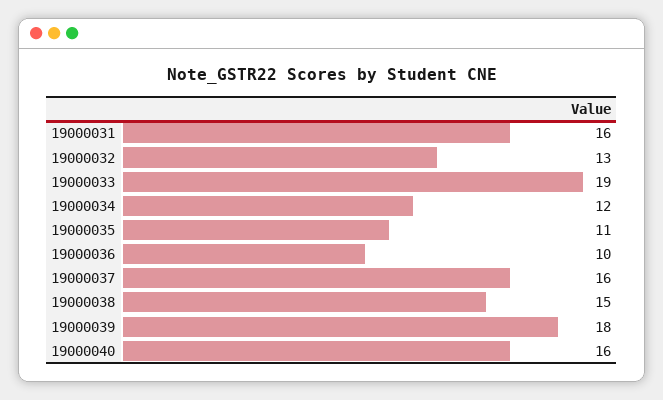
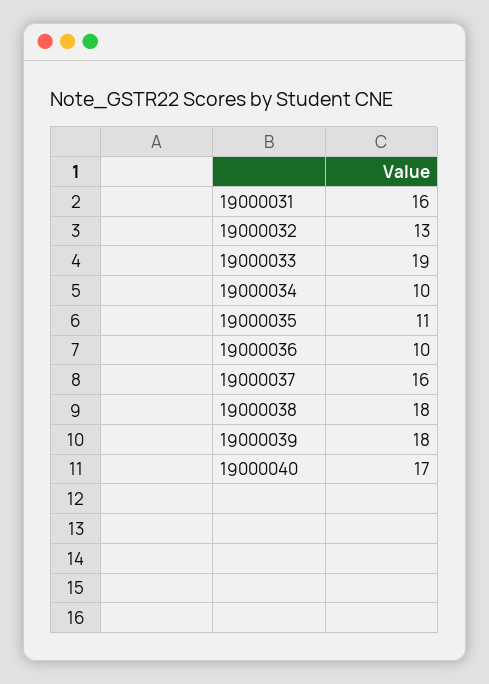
  {
    "19000031": 16,
    "19000032": 13,
    "19000033": 19,
-   "19000034": 12,
+   "19000034": 10,
    "19000035": 11,
    "19000036": 10,
    "19000037": 16,
-   "19000038": 15,
+   "19000038": 18,
    "19000039": 18,
-   "19000040": 16
+   "19000040": 17
  }

